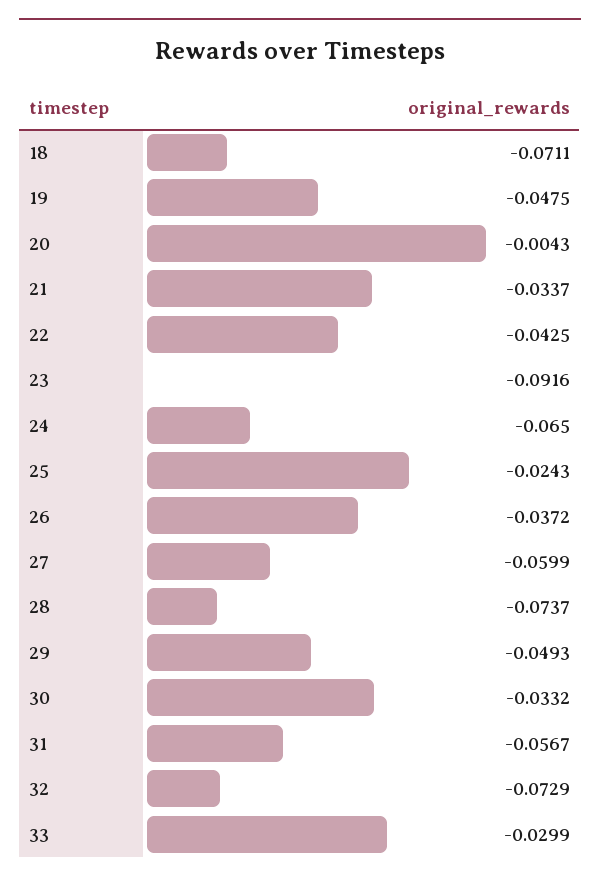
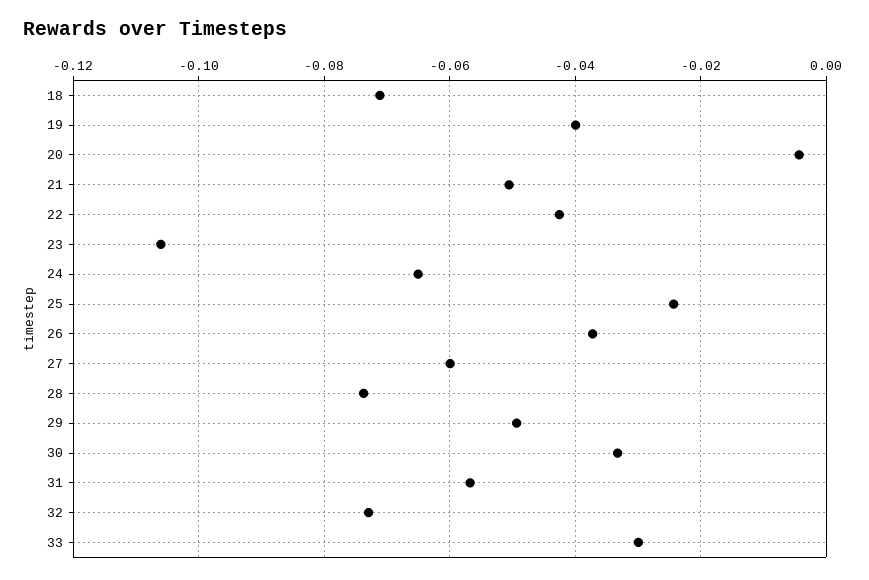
  {
    "18": -0.0711,
-   "19": -0.0475,
+   "19": -0.04,
    "20": -0.0043,
-   "21": -0.0337,
+   "21": -0.05,
    "22": -0.0425,
-   "23": -0.0916,
+   "23": -0.106,
    "24": -0.065,
    "25": -0.0243,
    "26": -0.0372,
    "27": -0.0599,
    "28": -0.0737,
    "29": -0.0493,
    "30": -0.0332,
    "31": -0.0567,
    "32": -0.0729,
    "33": -0.0299
  }

